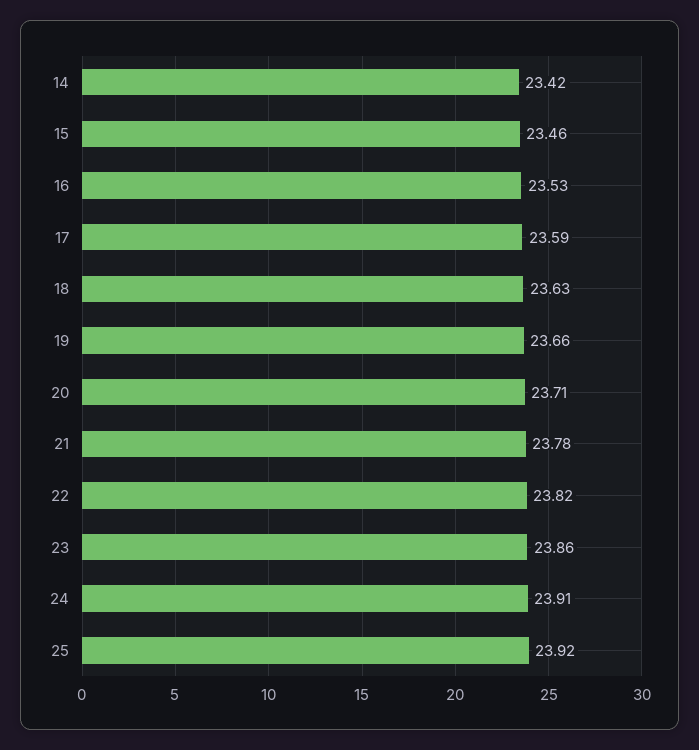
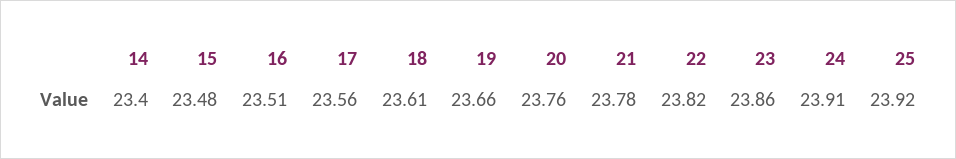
  {
-   "14": 23.42,
+   "14": 23.4,
-   "15": 23.46,
+   "15": 23.48,
-   "16": 23.53,
+   "16": 23.51,
-   "17": 23.59,
+   "17": 23.56,
-   "18": 23.63,
+   "18": 23.61,
    "19": 23.66,
-   "20": 23.71,
+   "20": 23.76,
    "21": 23.78,
    "22": 23.82,
    "23": 23.86,
    "24": 23.91,
    "25": 23.92
  }

